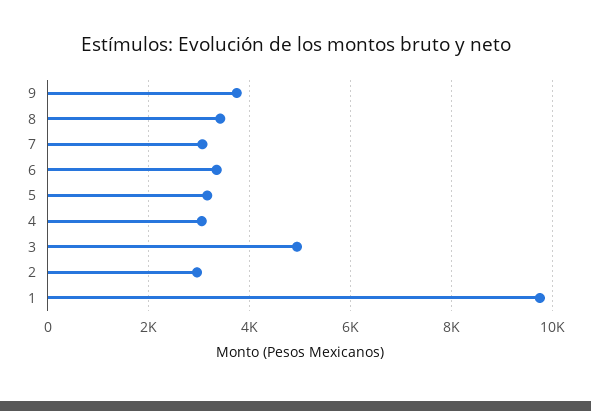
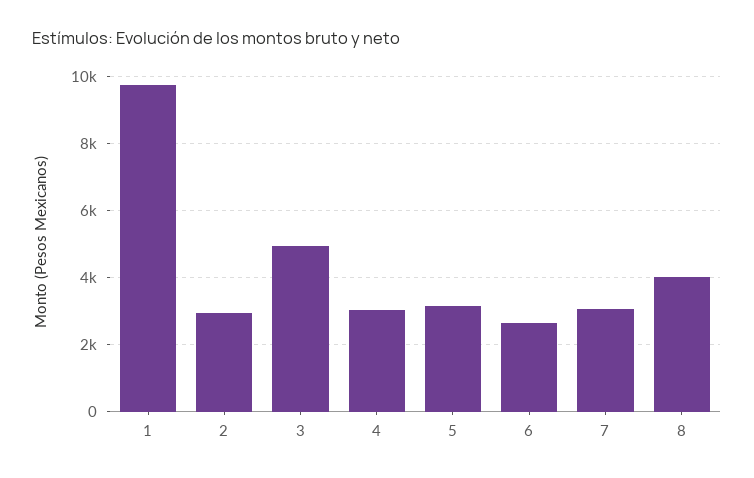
  {
-   "9": 3800,
-   "8": 3400,
+   "8": 4000,
    "7": 3000,
-   "6": 3400,
+   "6": 2600,
    "5": 3200,
    "4": 3000,
    "3": 5000,
    "2": 3000,
    "1": 9800
  }

